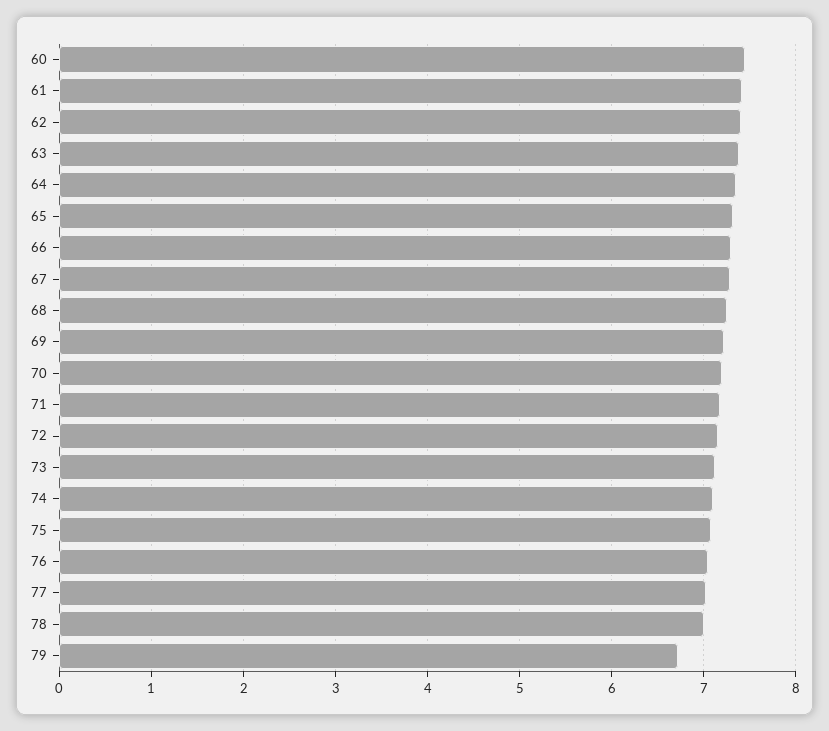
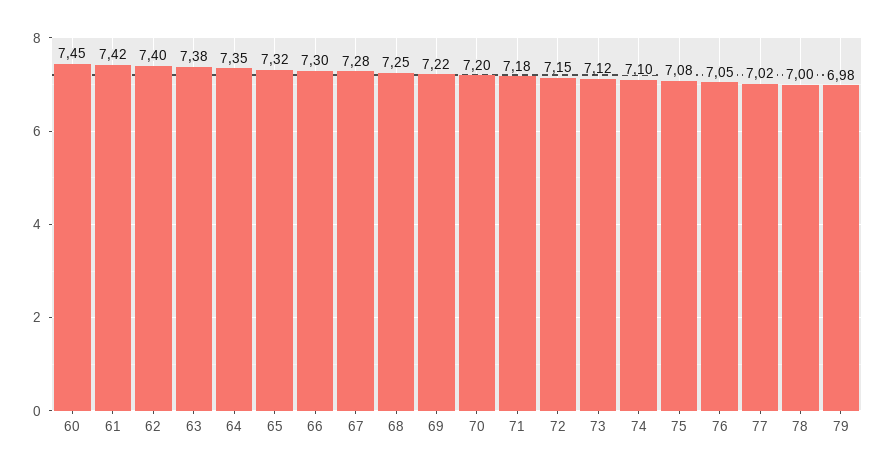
  {
    "60": 7.45,
    "61": 7.42,
    "62": 7.4,
    "63": 7.38,
    "64": 7.35,
    "65": 7.32,
    "66": 7.3,
    "67": 7.28,
    "68": 7.25,
    "69": 7.22,
    "70": 7.2,
    "71": 7.18,
    "72": 7.15,
    "73": 7.12,
    "74": 7.1,
    "75": 7.08,
    "76": 7.05,
    "77": 7.02,
    "78": 7,
-   "79": 6.7
+   "79": 6.98
  }

